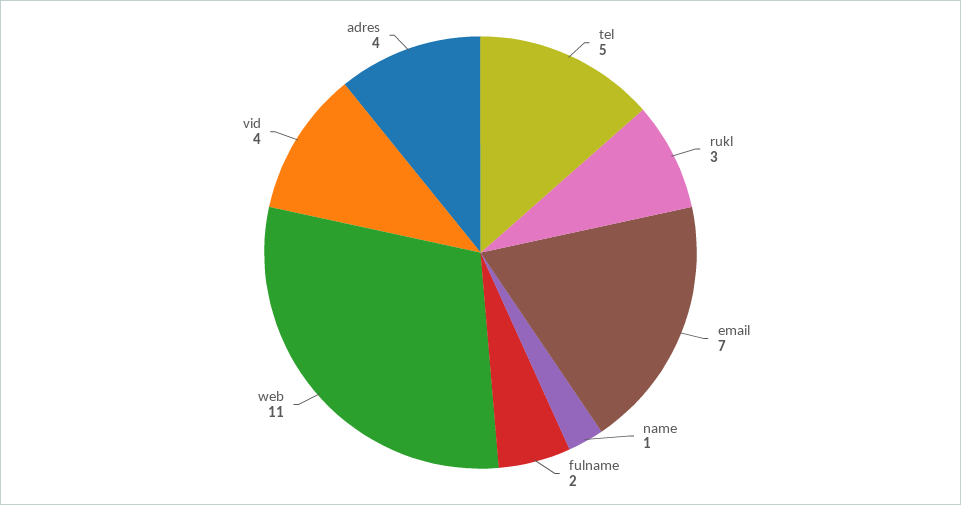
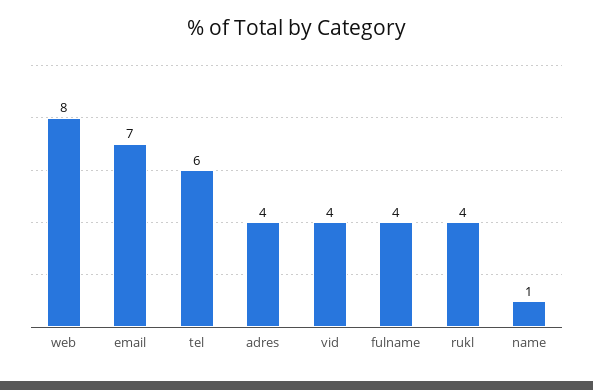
  {
-   "tel": 5,
+   "tel": 6,
-   "rukl": 3,
+   "rukl": 4,
    "email": 7,
    "name": 1,
-   "fulname": 2,
+   "fulname": 4,
-   "web": 11,
+   "web": 8,
    "vid": 4,
    "adres": 4
  }

